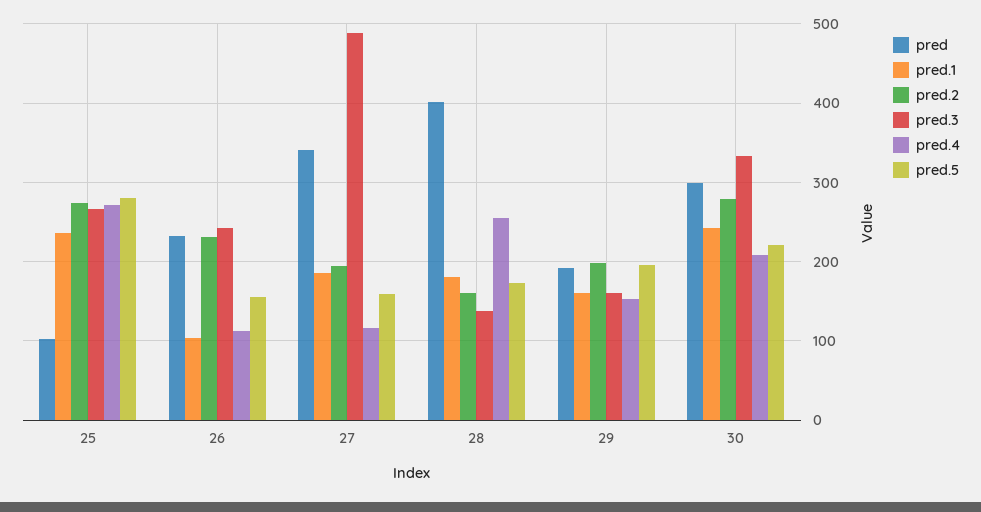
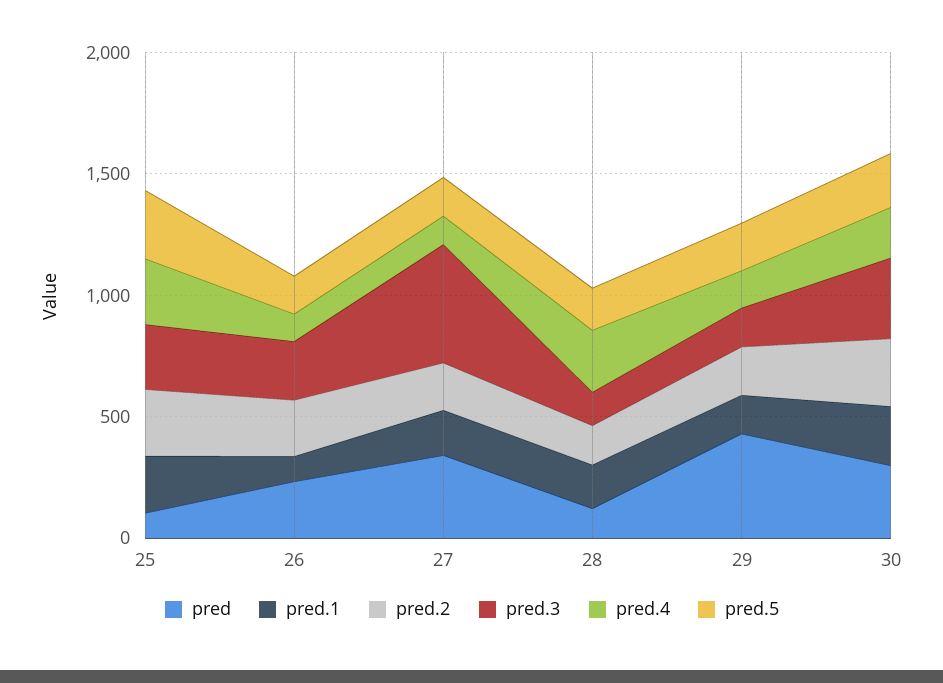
  {
    "pred": {
      "25": 100,
      "26": 230,
      "27": 340,
-     "28": 400,
+     "28": 100,
-     "29": 190,
+     "29": 400,
      "30": 300
    },
    "pred.1": {
      "25": 240,
      "26": 100,
      "27": 190,
      "28": 180,
      "29": 160,
      "30": 240
    },
    "pred.2": {
      "25": 270,
      "26": 230,
      "27": 200,
      "28": 160,
      "29": 200,
      "30": 280
    },
    "pred.3": {
      "25": 270,
      "26": 240,
      "27": 490,
      "28": 140,
      "29": 160,
      "30": 330
    },
    "pred.4": {
      "25": 270,
      "26": 110,
      "27": 120,
      "28": 260,
      "29": 150,
      "30": 210
    },
    "pred.5": {
      "25": 280,
      "26": 160,
      "27": 160,
      "28": 170,
      "29": 200,
      "30": 220
    }
  }

